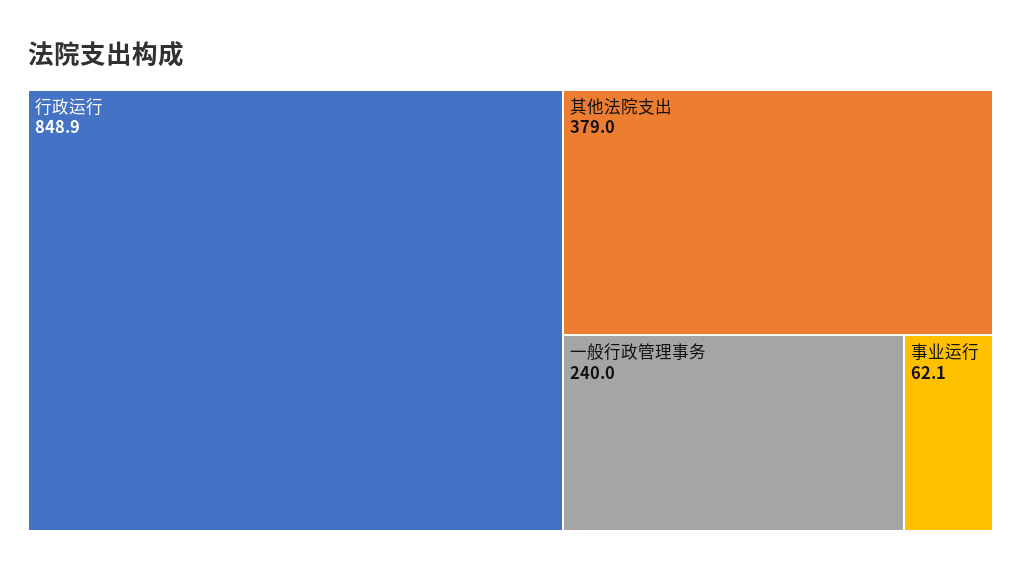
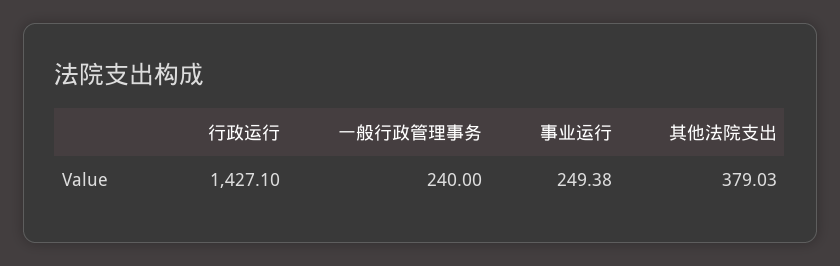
  {
-   "行政运行": 848.9,
+   "行政运行": 1427.1,
    "其他法院支出": 379.03,
    "一般行政管理事务": 240,
-   "事业运行": 62.1
+   "事业运行": 249.38
  }

